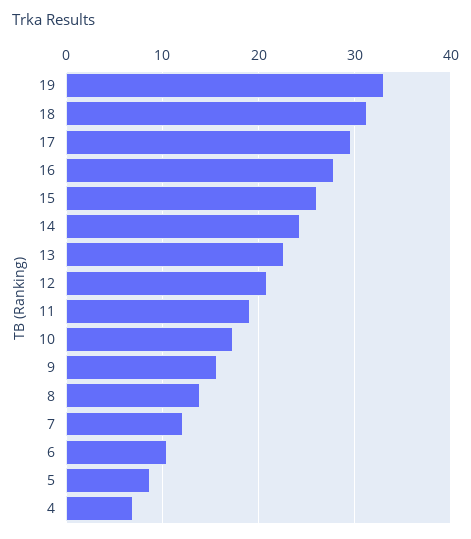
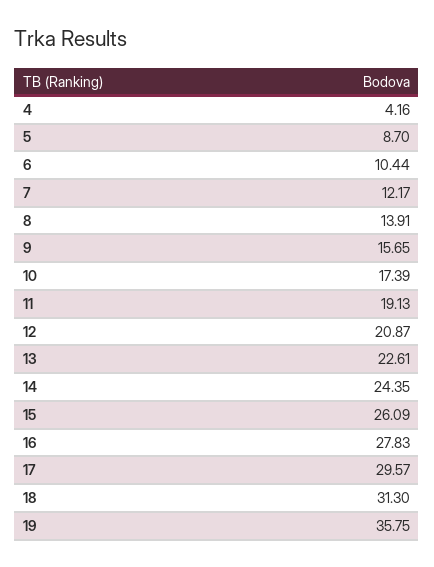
  {
-   "19": 33,
+   "19": 35.75,
    "18": 31.3,
    "17": 29.57,
    "16": 27.83,
    "15": 26.09,
    "14": 24.35,
    "13": 22.61,
    "12": 20.87,
    "11": 19.13,
    "10": 17.39,
    "9": 15.65,
    "8": 13.91,
    "7": 12.17,
    "6": 10.44,
    "5": 8.7,
-   "4": 7
+   "4": 4.16
  }

